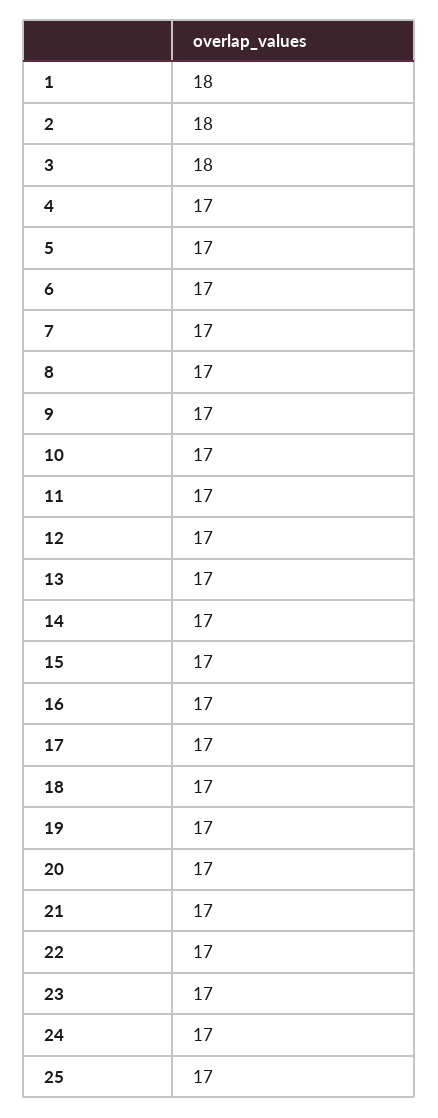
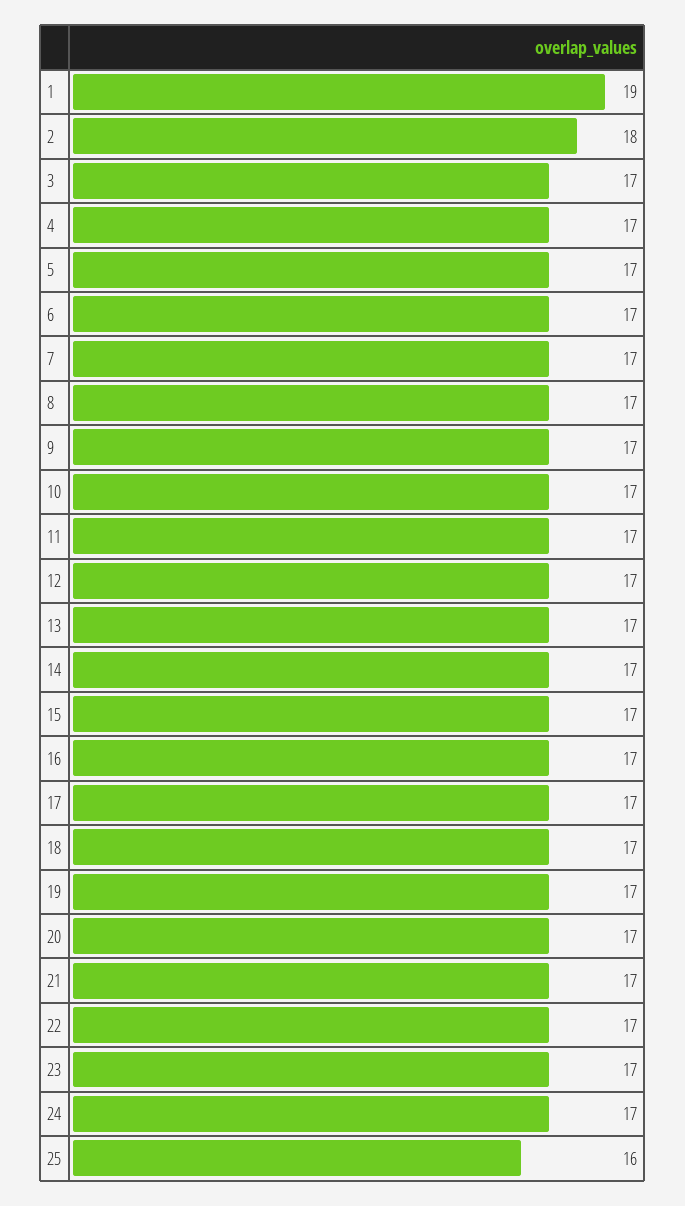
  {
-   "1": 18,
+   "1": 19,
    "2": 18,
-   "3": 18,
+   "3": 17,
    "4": 17,
    "5": 17,
    "6": 17,
    "7": 17,
    "8": 17,
    "9": 17,
    "10": 17,
    "11": 17,
    "12": 17,
    "13": 17,
    "14": 17,
    "15": 17,
    "16": 17,
    "17": 17,
    "18": 17,
    "19": 17,
    "20": 17,
    "21": 17,
    "22": 17,
    "23": 17,
    "24": 17,
-   "25": 17
+   "25": 16
  }

